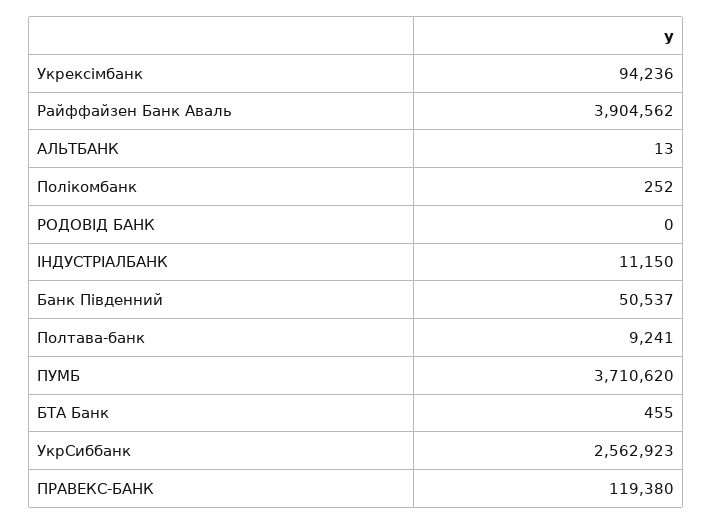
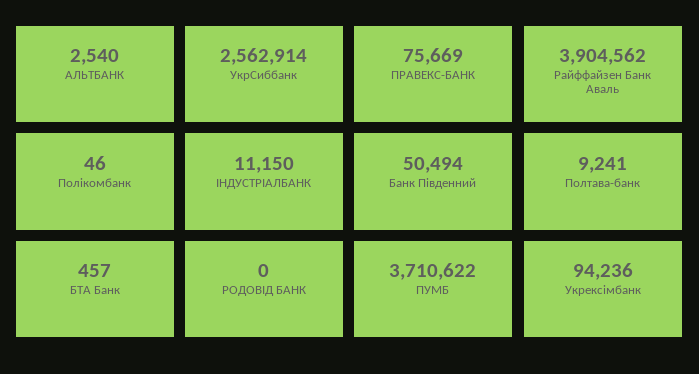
  {
    "Укрексімбанк": 94236,
    "Райффайзен Банк Аваль": 3904562,
-   "АЛЬТБАНК": 13,
+   "АЛЬТБАНК": 2540,
-   "Полікомбанк": 252,
+   "Полікомбанк": 46,
    "РОДОВІД БАНК": 0,
    "ІНДУСТРІАЛБАНК": 11150,
-   "Банк Південний": 50537,
+   "Банк Південний": 50494,
    "Полтава-банк": 9241,
-   "ПУМБ": 3710620,
+   "ПУМБ": 3710622,
-   "БТА Банк": 455,
+   "БТА Банк": 457,
-   "УкрСиббанк": 2562923,
+   "УкрСиббанк": 2562914,
-   "ПРАВЕКС-БАНК": 119380
+   "ПРАВЕКС-БАНК": 75669
  }

